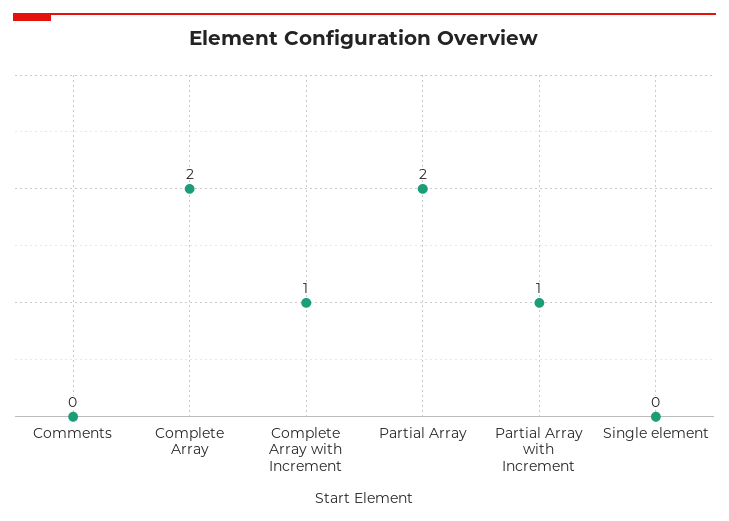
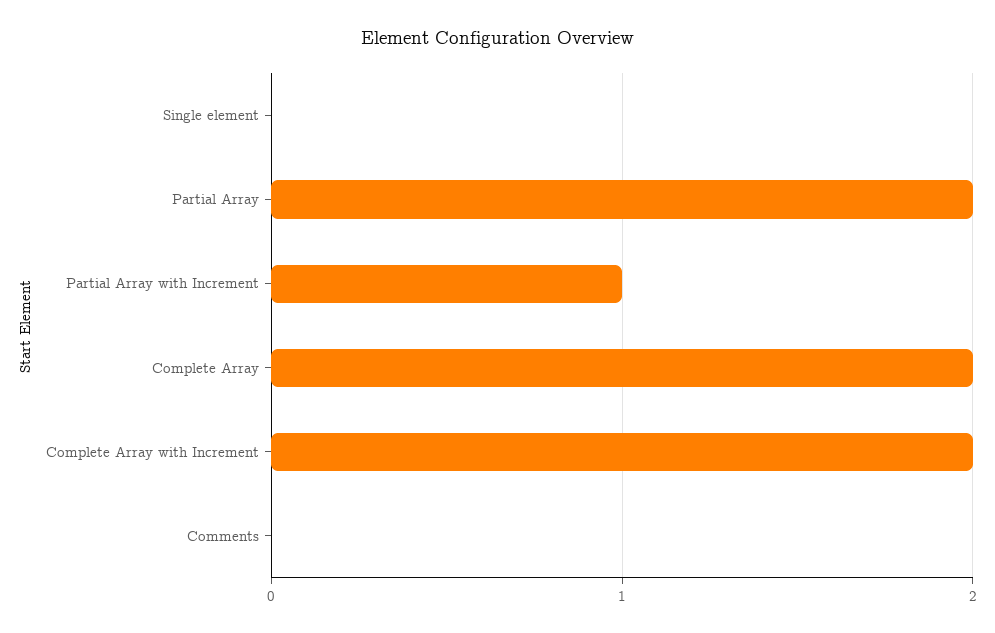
  {
    "Comments": 0,
    "Complete Array": 2,
-   "Complete Array with Increment": 1,
+   "Complete Array with Increment": 2,
    "Partial Array": 2,
    "Partial Array with Increment": 1,
    "Single element": 0
  }

